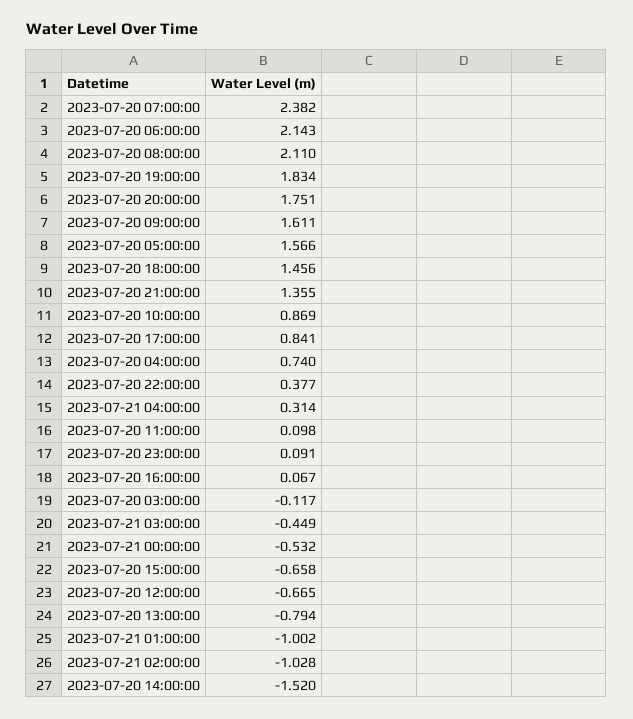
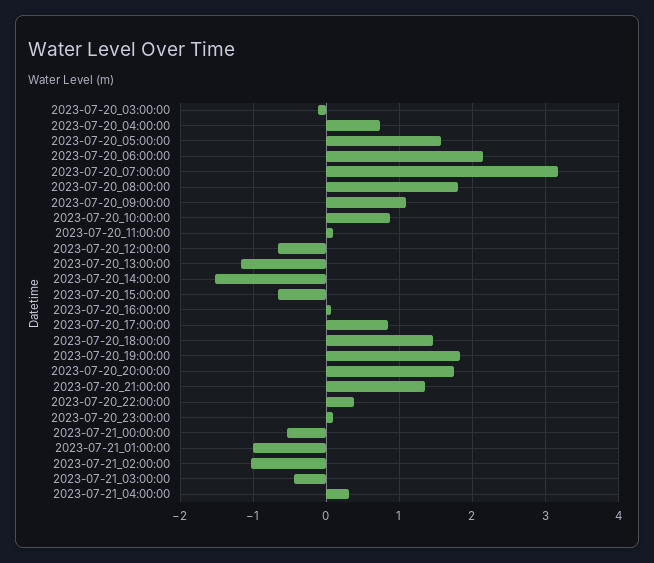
  {
-   "2023-07-20 07:00:00": 2.382,
+   "2023-07-20 07:00:00": 3.2,
    "2023-07-20 06:00:00": 2.143,
-   "2023-07-20 08:00:00": 2.11,
+   "2023-07-20 08:00:00": 1.8,
    "2023-07-20 19:00:00": 1.834,
    "2023-07-20 20:00:00": 1.751,
-   "2023-07-20 09:00:00": 1.611,
+   "2023-07-20 09:00:00": 1.1,
    "2023-07-20 05:00:00": 1.566,
    "2023-07-20 18:00:00": 1.456,
    "2023-07-20 21:00:00": 1.355,
    "2023-07-20 10:00:00": 0.869,
    "2023-07-20 17:00:00": 0.841,
    "2023-07-20 04:00:00": 0.74,
    "2023-07-20 22:00:00": 0.377,
    "2023-07-21 04:00:00": 0.314,
    "2023-07-20 11:00:00": 0.098,
    "2023-07-20 23:00:00": 0.091,
    "2023-07-20 16:00:00": 0.067,
    "2023-07-20 03:00:00": -0.117,
    "2023-07-21 03:00:00": -0.449,
    "2023-07-21 00:00:00": -0.532,
    "2023-07-20 15:00:00": -0.658,
    "2023-07-20 12:00:00": -0.665,
-   "2023-07-20 13:00:00": -0.794,
+   "2023-07-20 13:00:00": -1.2,
    "2023-07-21 01:00:00": -1.002,
    "2023-07-21 02:00:00": -1.028,
    "2023-07-20 14:00:00": -1.52
  }

